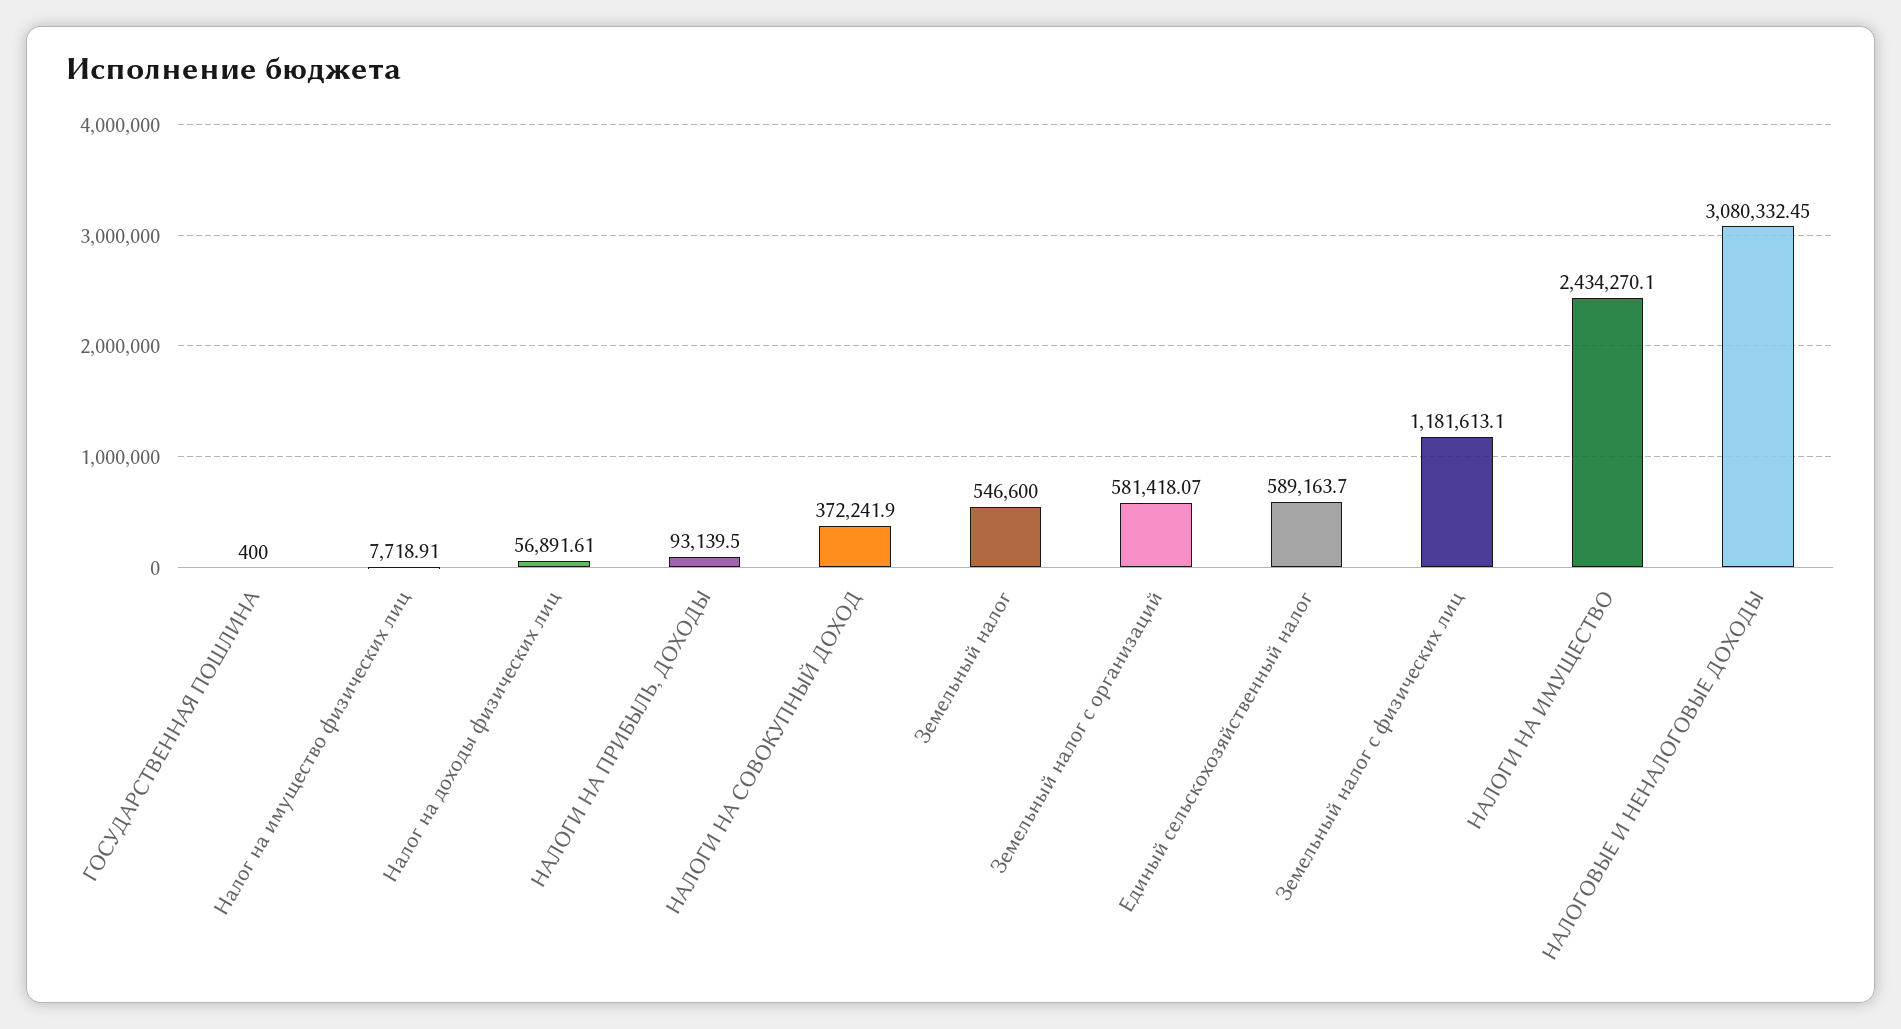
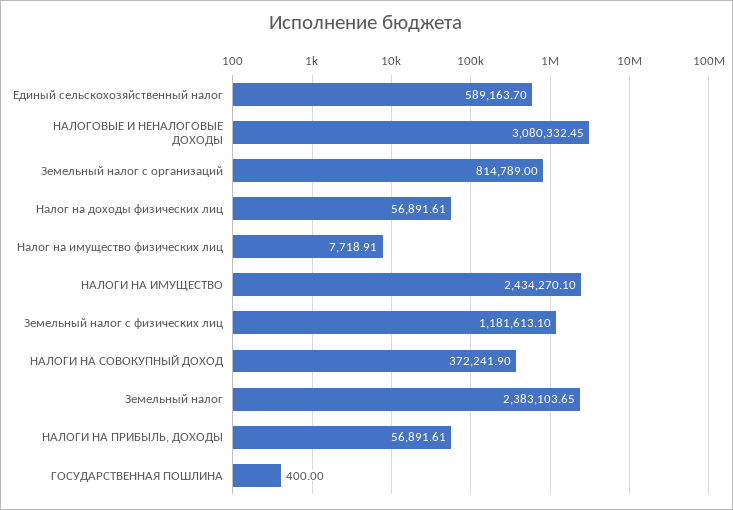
  {
    "ГОСУДАРСТВЕННАЯ ПОШЛИНА": 400,
    "Налог на имущество физических лиц": 7718.91,
    "Налог на доходы физических лиц": 56891.61,
-   "НАЛОГИ НА ПРИБЫЛЬ, ДОХОДЫ": 93139.5,
+   "НАЛОГИ НА ПРИБЫЛЬ, ДОХОДЫ": 56891.61,
    "НАЛОГИ НА СОВОКУПНЫЙ ДОХОД": 372241.9,
-   "Земельный налог": 546600,
+   "Земельный налог": 2383103.65,
-   "Земельный налог с организаций": 581418.07,
+   "Земельный налог с организаций": 814789,
    "Единый сельскохозяйственный налог": 589163.7,
    "Земельный налог с физических лиц": 1181613.1,
    "НАЛОГИ НА ИМУЩЕСТВО": 2434270.1,
    "НАЛОГОВЫЕ И НЕНАЛОГОВЫЕ ДОХОДЫ": 3080332.45
  }

